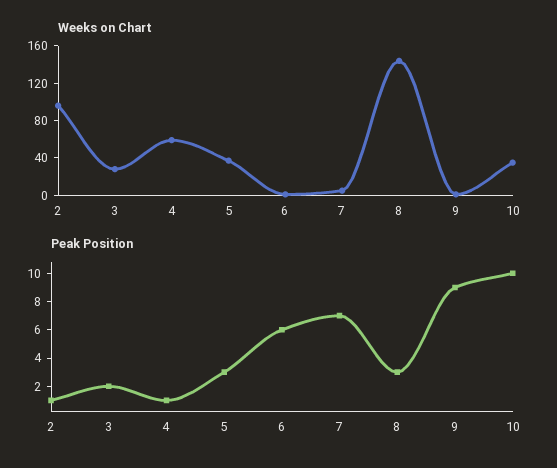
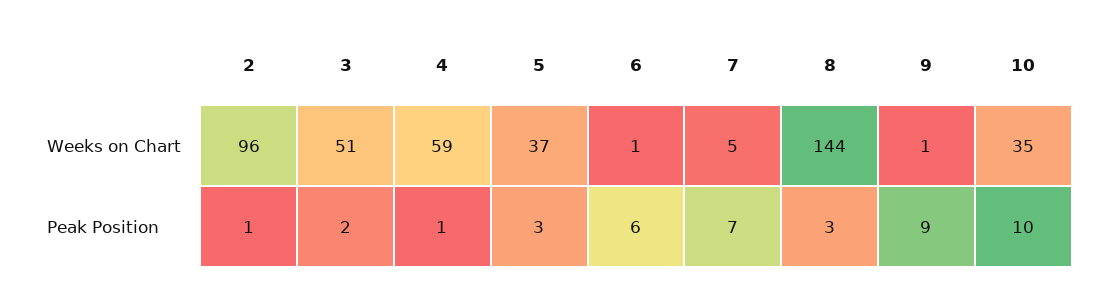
  {
    "Weeks on Chart": {
      "2": 96,
-     "3": 30,
+     "3": 51,
      "4": 59,
      "5": 37,
      "6": 1,
      "7": 5,
      "8": 144,
      "9": 1,
      "10": 35
    },
    "Peak Position": {
      "2": 1,
      "3": 2,
      "4": 1,
      "5": 3,
      "6": 6,
      "7": 7,
      "8": 3,
      "9": 9,
      "10": 10
    }
  }

